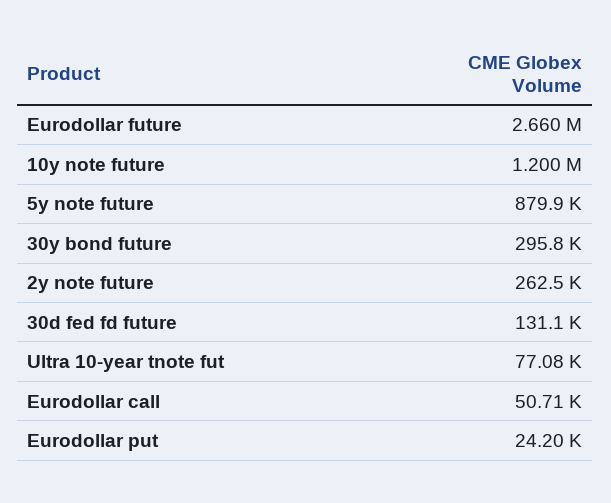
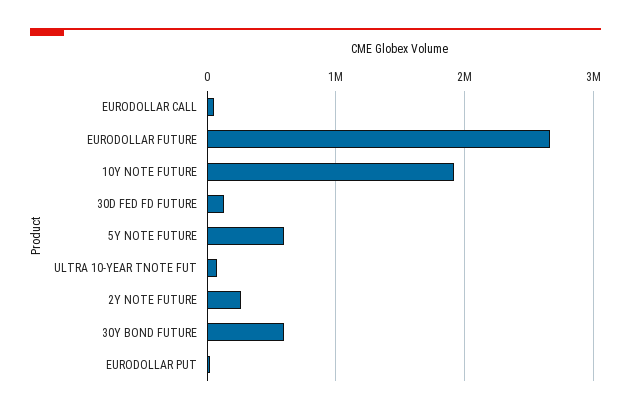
  {
    "Eurodollar future": 2660000,
-   "10y note future": 1200000,
+   "10y note future": 1900000,
-   "5y note future": 879900,
+   "5y note future": 600000,
-   "30y bond future": 295800,
+   "30y bond future": 600000,
    "2y note future": 262500,
    "30d fed fd future": 131100,
    "Ultra 10-year tnote fut": 77080,
    "Eurodollar call": 50710,
    "Eurodollar put": 24200
  }

